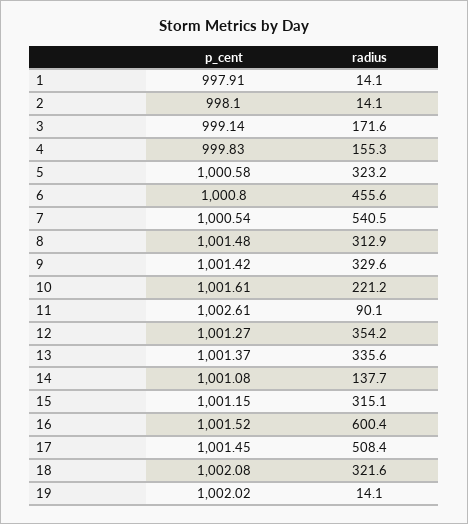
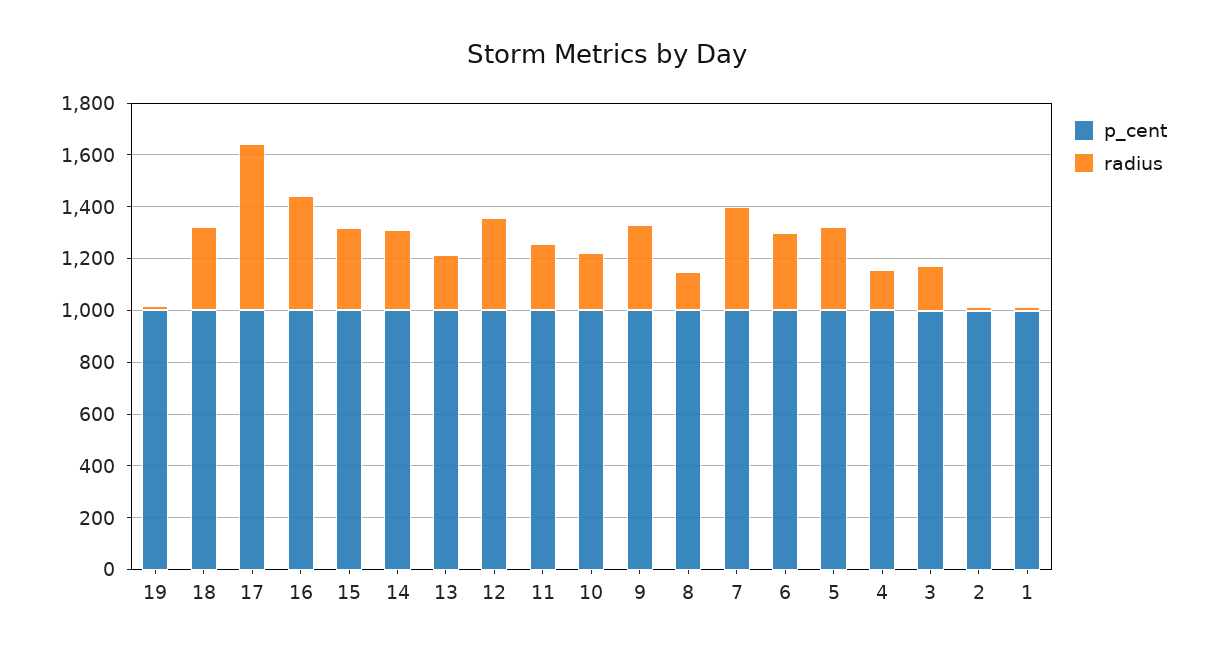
  {
    "p_cent": {
      "1": 997.91,
      "2": 998.1,
      "3": 999.14,
      "4": 999.83,
      "5": 1000.58,
      "6": 1000.8,
      "7": 1000.54,
      "8": 1001.48,
      "9": 1001.42,
      "10": 1001.61,
      "11": 1002.61,
      "12": 1001.27,
      "13": 1001.37,
      "14": 1001.08,
      "15": 1001.15,
      "16": 1001.52,
      "17": 1001.45,
      "18": 1002.08,
      "19": 1002.02
    },
    "radius": {
      "1": 14.1,
      "2": 14.1,
      "3": 171.6,
      "4": 155.3,
      "5": 323.2,
-     "6": 455.6,
+     "6": 300,
-     "7": 540.5,
+     "7": 400,
-     "8": 312.9,
+     "8": 150,
      "9": 329.6,
      "10": 221.2,
-     "11": 90.1,
+     "11": 250,
      "12": 354.2,
-     "13": 335.6,
+     "13": 200,
-     "14": 137.7,
+     "14": 300,
      "15": 315.1,
-     "16": 600.4,
+     "16": 450,
-     "17": 508.4,
+     "17": 650,
      "18": 321.6,
      "19": 14.1
    }
  }

